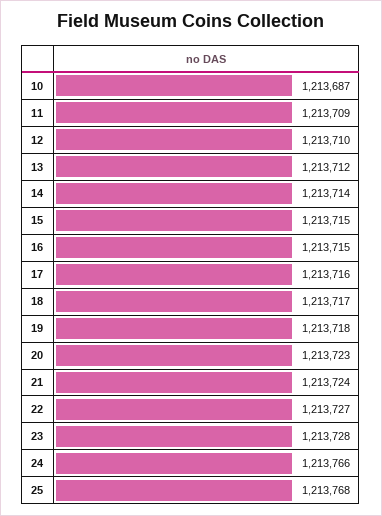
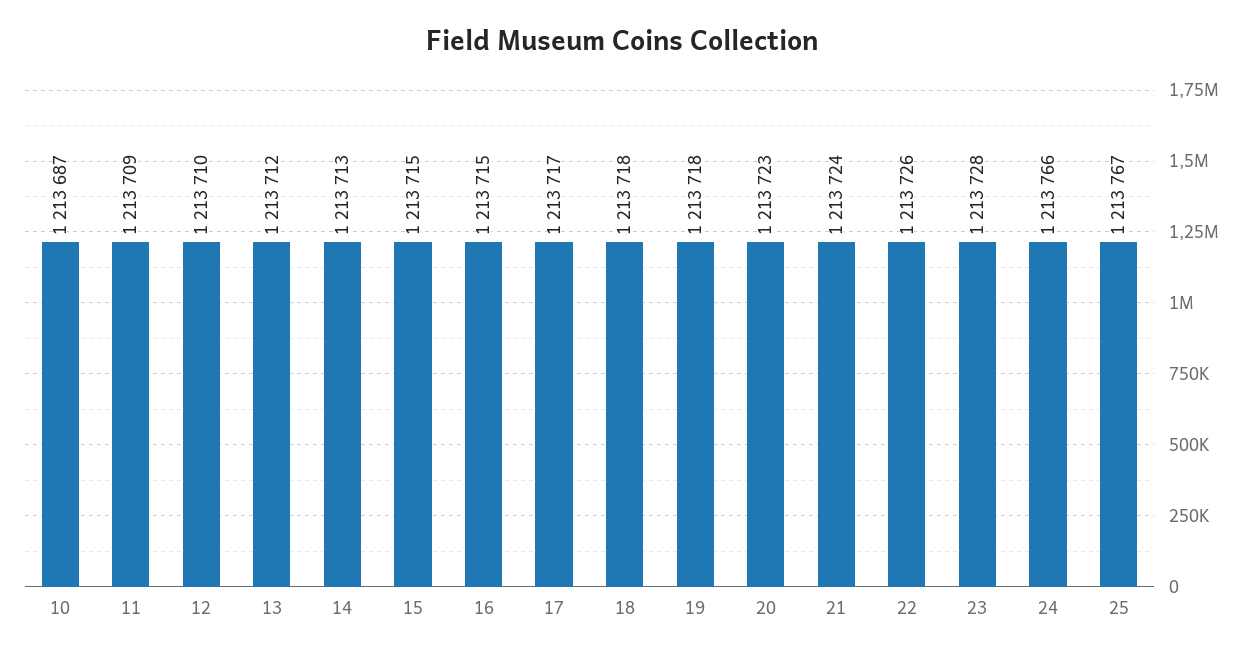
  {
    "10": 1213687,
    "11": 1213709,
    "12": 1213710,
    "13": 1213712,
-   "14": 1213714,
+   "14": 1213713,
    "15": 1213715,
    "16": 1213715,
-   "17": 1213716,
+   "17": 1213717,
-   "18": 1213717,
+   "18": 1213718,
    "19": 1213718,
    "20": 1213723,
    "21": 1213724,
-   "22": 1213727,
+   "22": 1213726,
    "23": 1213728,
    "24": 1213766,
-   "25": 1213768
+   "25": 1213767
  }

